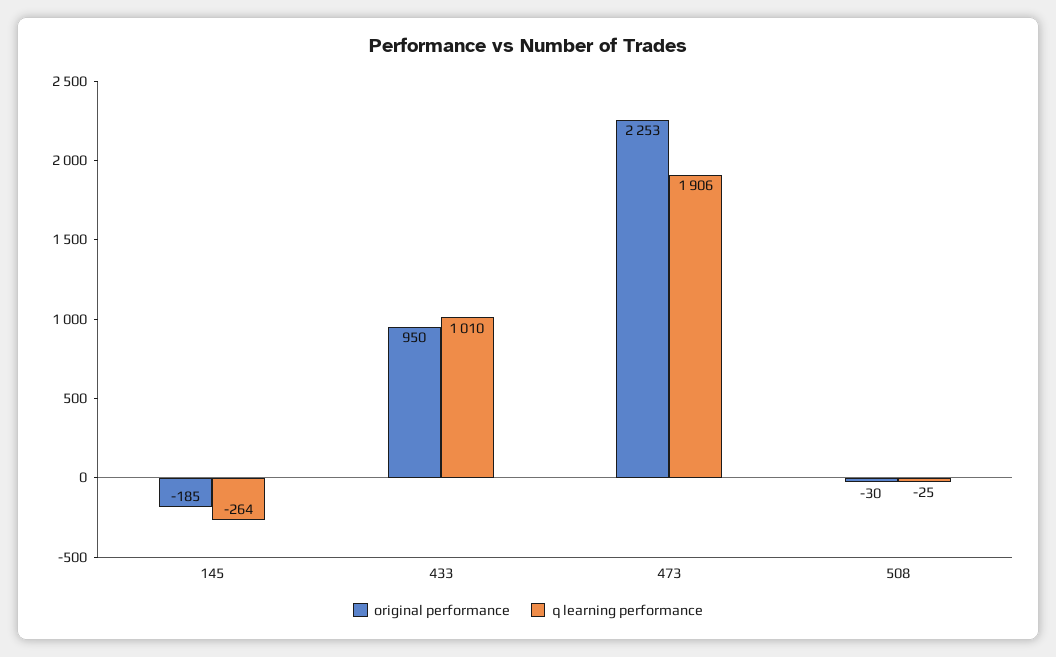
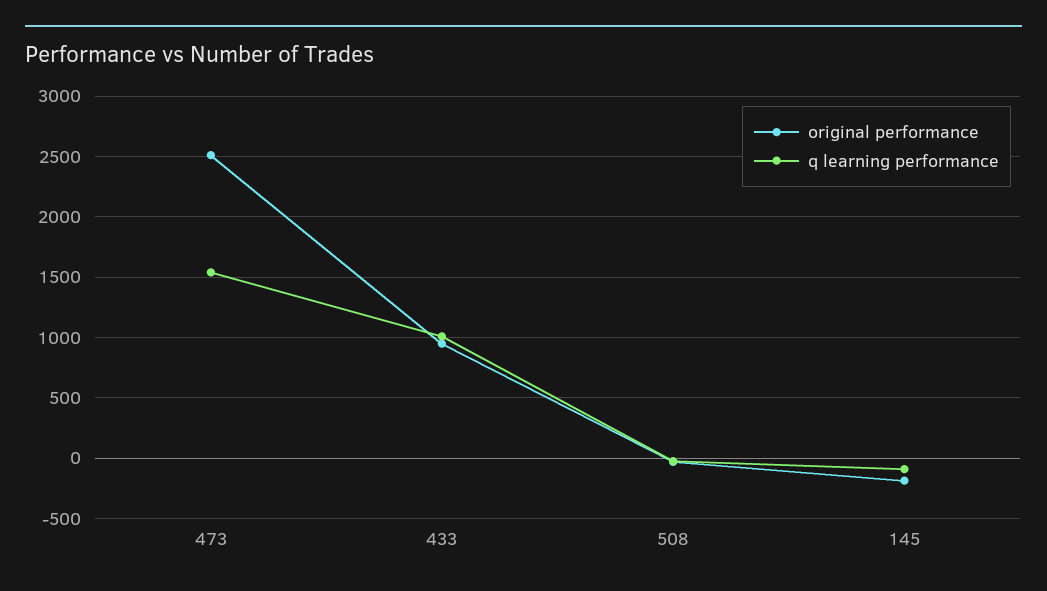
  {
    "original performance": {
      "145": -185,
      "433": 950,
-     "473": 2253,
+     "473": 2500,
      "508": -30
    },
    "q learning performance": {
-     "145": -264,
+     "145": -100,
      "433": 1010,
-     "473": 1906,
+     "473": 1550,
      "508": -25
    }
  }

